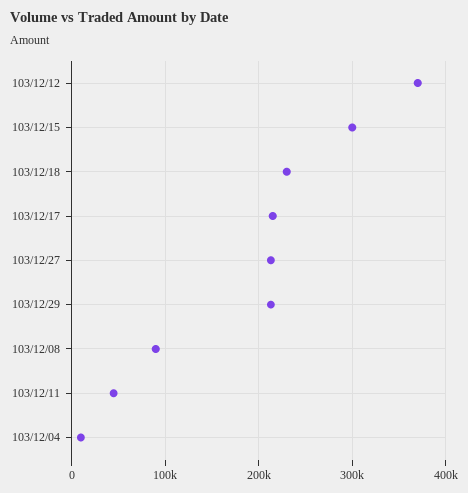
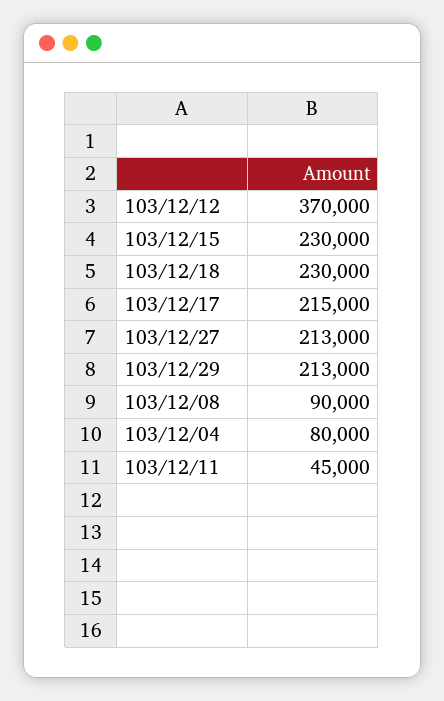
  {
    "103/12/12": 370000,
-   "103/12/15": 300000,
+   "103/12/15": 230000,
    "103/12/18": 230000,
    "103/12/17": 215000,
    "103/12/27": 213000,
    "103/12/29": 213000,
    "103/12/08": 90000,
    "103/12/11": 45000,
-   "103/12/04": 10000
+   "103/12/04": 80000
  }

